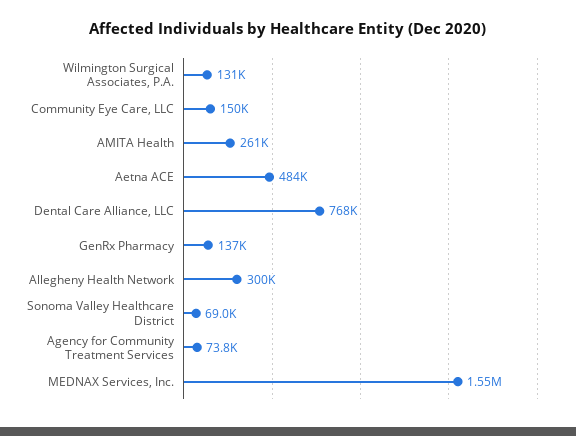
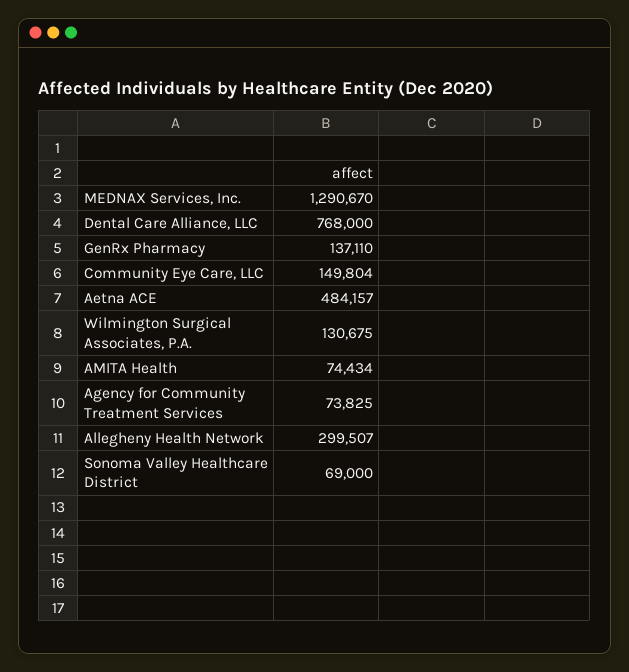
  {
    "Wilmington Surgical Associates, P.A.": 130675,
    "Community Eye Care, LLC": 149804,
-   "AMITA Health": 261000,
+   "AMITA Health": 74434,
    "Aetna ACE": 484157,
    "Dental Care Alliance, LLC": 768000,
    "GenRx Pharmacy": 137110,
    "Allegheny Health Network": 299507,
    "Sonoma Valley Healthcare District": 69000,
    "Agency for Community Treatment Services": 73825,
-   "MEDNAX Services, Inc.": 1550000
+   "MEDNAX Services, Inc.": 1290670
  }

